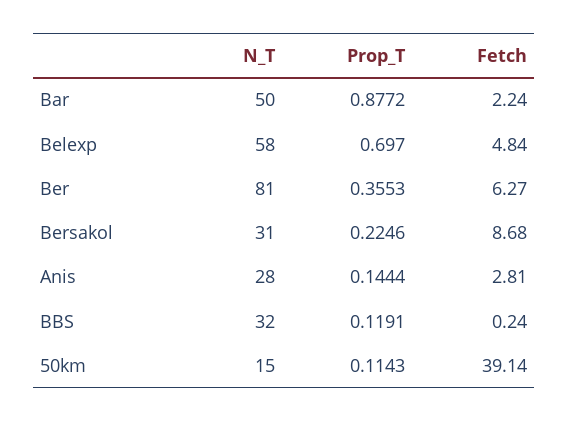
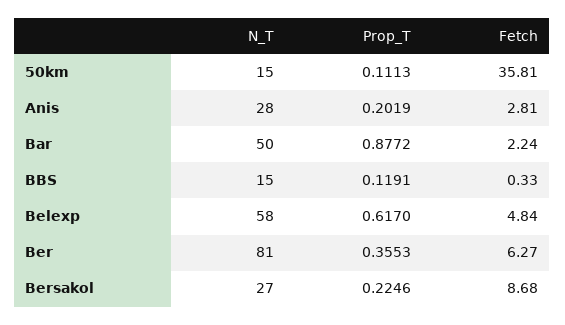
  {
    "N_T": {
      "Bar": 50,
      "Belexp": 58,
      "Ber": 81,
-     "Bersakol": 31,
+     "Bersakol": 27,
      "Anis": 28,
-     "BBS": 32,
+     "BBS": 15,
      "50km": 15
    },
    "Prop_T": {
      "Bar": 0.8772,
-     "Belexp": 0.697,
+     "Belexp": 0.617,
      "Ber": 0.3553,
      "Bersakol": 0.2246,
-     "Anis": 0.1444,
+     "Anis": 0.2019,
      "BBS": 0.1191,
-     "50km": 0.1143
+     "50km": 0.1113
    },
    "Fetch": {
      "Bar": 2.24,
      "Belexp": 4.84,
      "Ber": 6.27,
      "Bersakol": 8.68,
      "Anis": 2.81,
-     "BBS": 0.24,
+     "BBS": 0.33,
-     "50km": 39.14
+     "50km": 35.81
    }
  }

